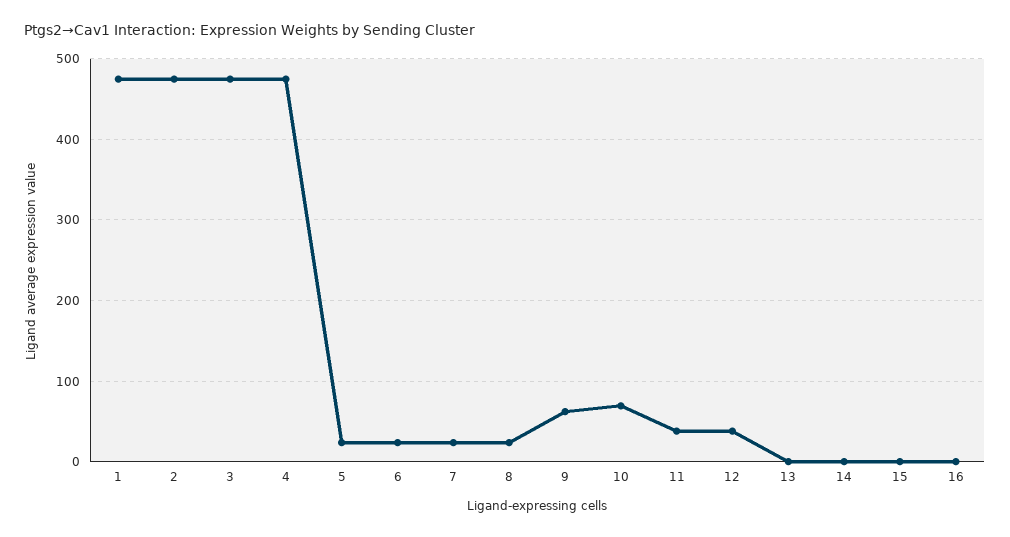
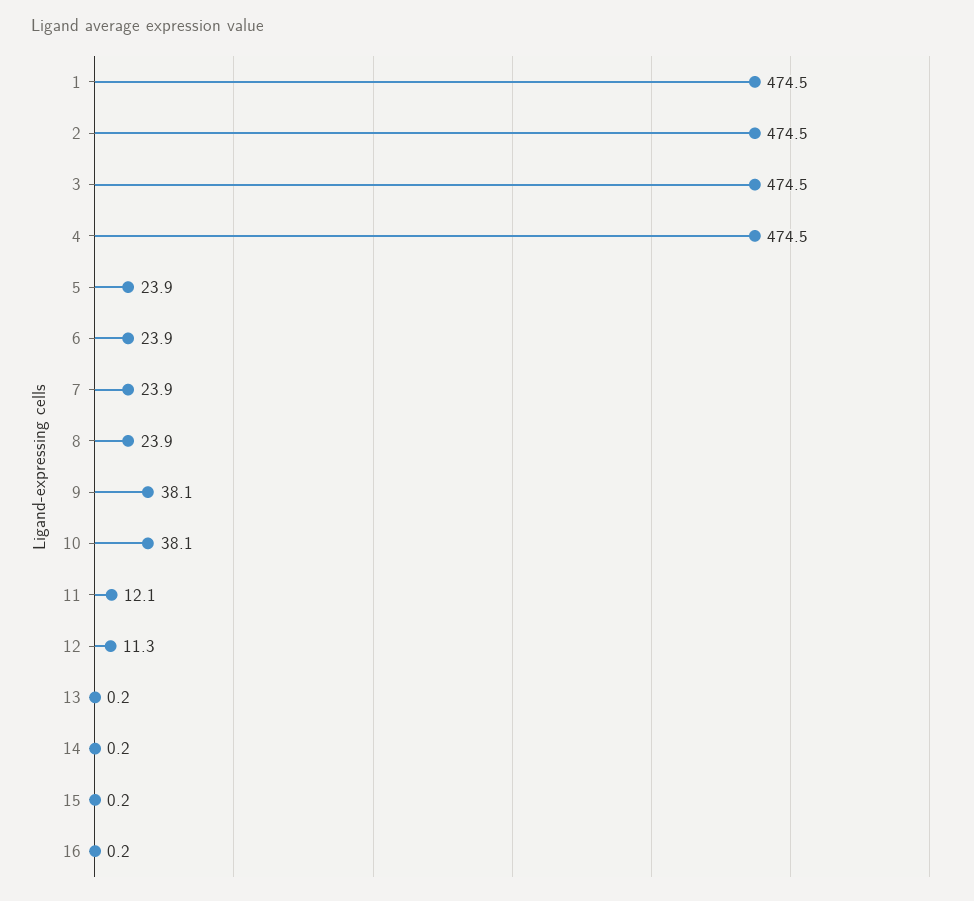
  {
    "1": 474.5,
    "2": 474.5,
    "3": 474.5,
    "4": 474.5,
    "5": 23.9,
    "6": 23.9,
    "7": 23.9,
    "8": 23.9,
-   "9": 60,
+   "9": 38.1,
-   "10": 70,
+   "10": 38.1,
-   "11": 40,
+   "11": 12.1,
-   "12": 40,
+   "12": 11.3,
    "13": 0.2,
    "14": 0.2,
    "15": 0.2,
    "16": 0.2
  }

